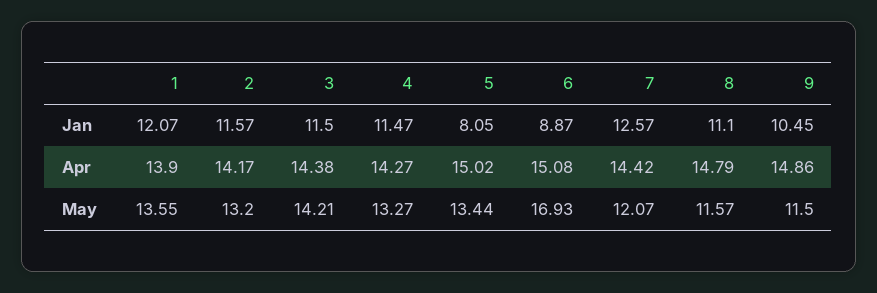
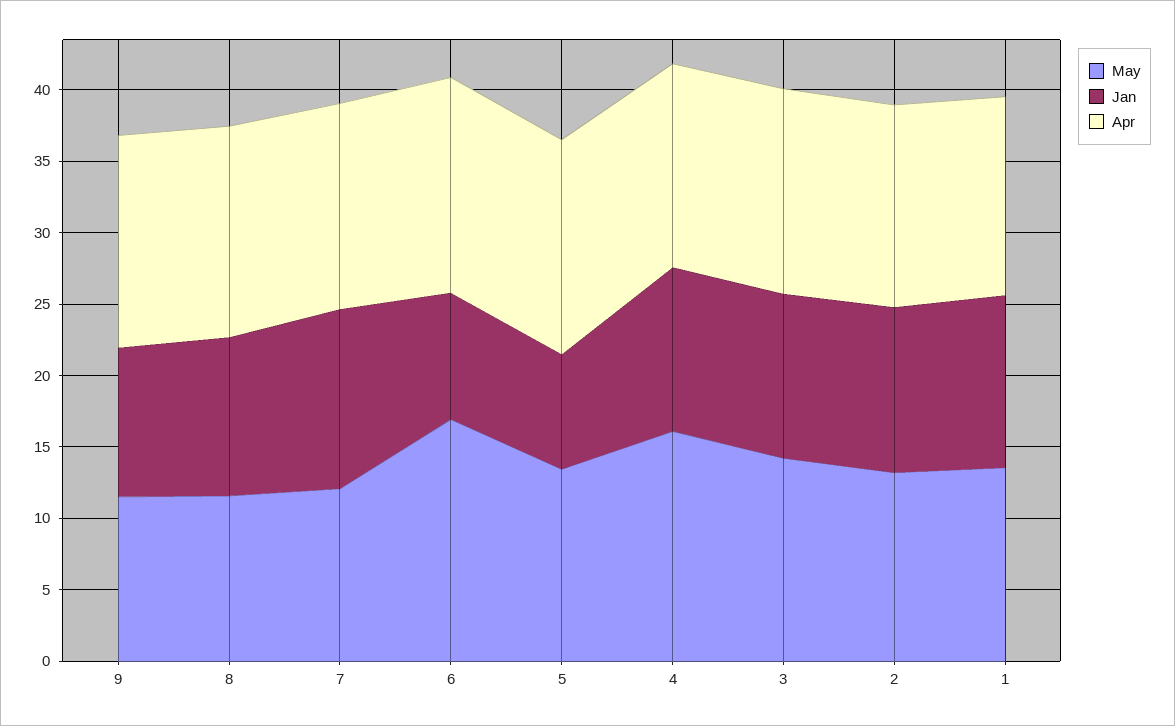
  {
    "Jan": {
      "1": 12.07,
      "2": 11.57,
      "3": 11.5,
      "4": 11.47,
      "5": 8.05,
      "6": 8.87,
      "7": 12.57,
      "8": 11.1,
      "9": 10.45
    },
    "Apr": {
      "1": 13.9,
      "2": 14.17,
      "3": 14.38,
      "4": 14.27,
      "5": 15.02,
      "6": 15.08,
      "7": 14.42,
      "8": 14.79,
      "9": 14.86
    },
    "May": {
      "1": 13.55,
      "2": 13.2,
      "3": 14.21,
-     "4": 13.27,
+     "4": 16,
      "5": 13.44,
      "6": 16.93,
      "7": 12.07,
      "8": 11.57,
      "9": 11.5
    }
  }

